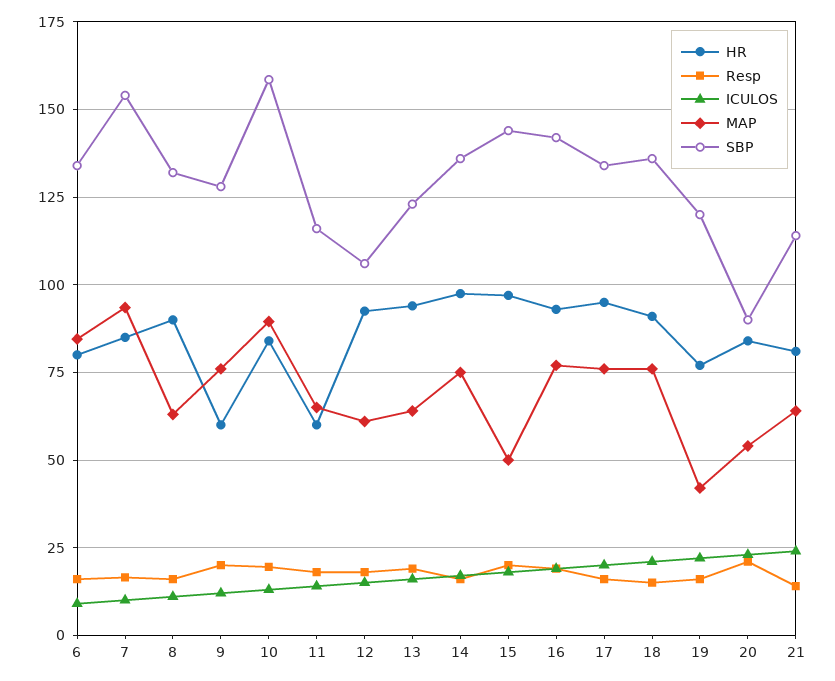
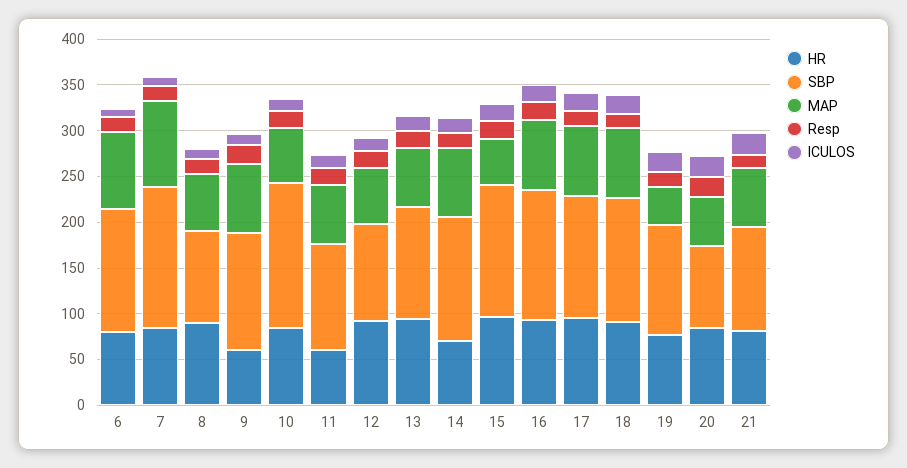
  {
    "HR": {
      "6": 80,
      "7": 85,
      "8": 90,
      "9": 60,
      "10": 85,
      "11": 60,
      "12": 92.5,
      "13": 95,
-     "14": 97.5,
+     "14": 70,
      "15": 97.5,
      "16": 92.5,
      "17": 95,
      "18": 90,
      "19": 77.5,
      "20": 85,
      "21": 80
    },
    "Resp": {
      "6": 15,
      "7": 17.5,
      "8": 15,
      "9": 20,
      "10": 20,
      "11": 17.5,
      "12": 17.5,
      "13": 20,
      "14": 15,
      "15": 20,
      "16": 20,
      "17": 15,
      "18": 15,
      "19": 15,
      "20": 20,
      "21": 15
    },
    "ICULOS": {
      "6": 10,
      "7": 10,
      "8": 10,
      "9": 12.5,
      "10": 12.5,
      "11": 15,
      "12": 15,
      "13": 15,
      "14": 17.5,
      "15": 17.5,
      "16": 20,
      "17": 20,
      "18": 20,
      "19": 22.5,
      "20": 22.5,
      "21": 25
    },
    "MAP": {
      "6": 85,
      "7": 92.5,
      "8": 62.5,
      "9": 75,
-     "10": 90,
+     "10": 60,
      "11": 65,
      "12": 60,
      "13": 65,
      "14": 75,
      "15": 50,
      "16": 77.5,
      "17": 75,
      "18": 75,
      "19": 42.5,
      "20": 55,
      "21": 65
    },
    "SBP": {
      "6": 135,
      "7": 155,
-     "8": 132.5,
+     "8": 100,
      "9": 127.5,
      "10": 157.5,
      "11": 115,
      "12": 105,
      "13": 122.5,
      "14": 135,
      "15": 145,
      "16": 142.5,
      "17": 135,
      "18": 135,
      "19": 120,
      "20": 90,
      "21": 115
    }
  }

